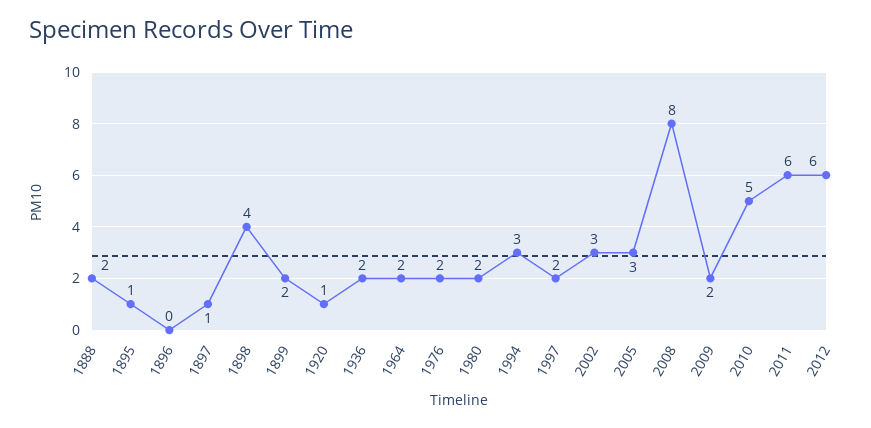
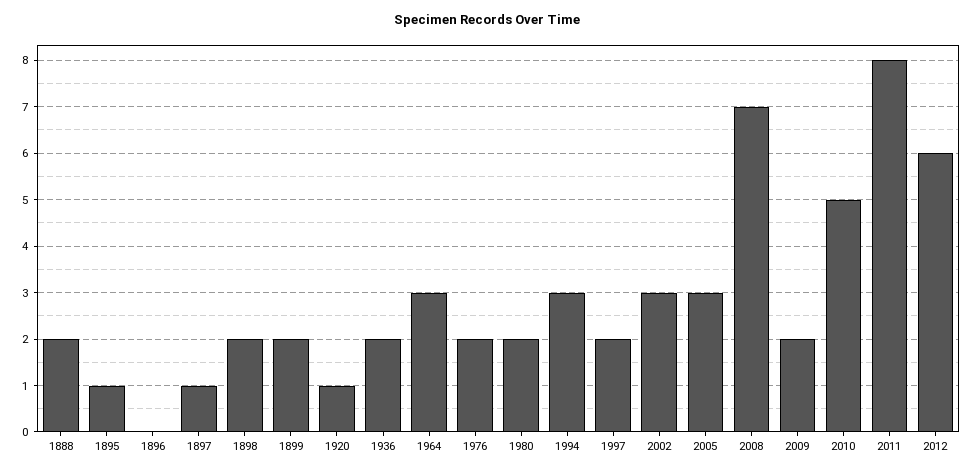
  {
    "1888": 2,
    "1895": 1,
    "1896": 0,
    "1897": 1,
-   "1898": 4,
+   "1898": 2,
    "1899": 2,
    "1920": 1,
    "1936": 2,
-   "1964": 2,
+   "1964": 3,
    "1976": 2,
    "1980": 2,
    "1994": 3,
    "1997": 2,
    "2002": 3,
    "2005": 3,
-   "2008": 8,
+   "2008": 7,
    "2009": 2,
    "2010": 5,
-   "2011": 6,
+   "2011": 8,
    "2012": 6
  }

